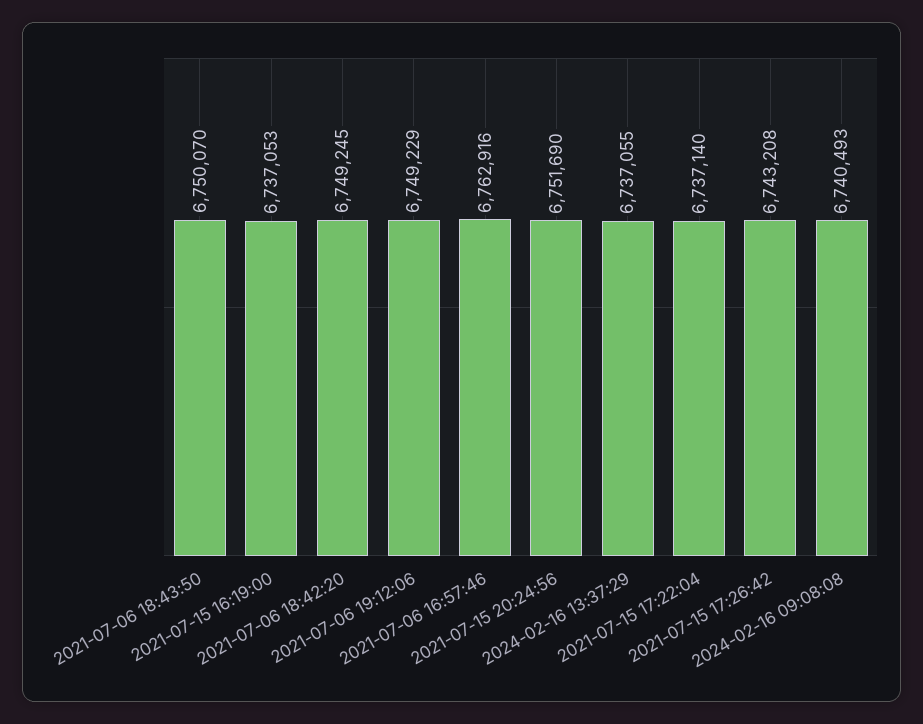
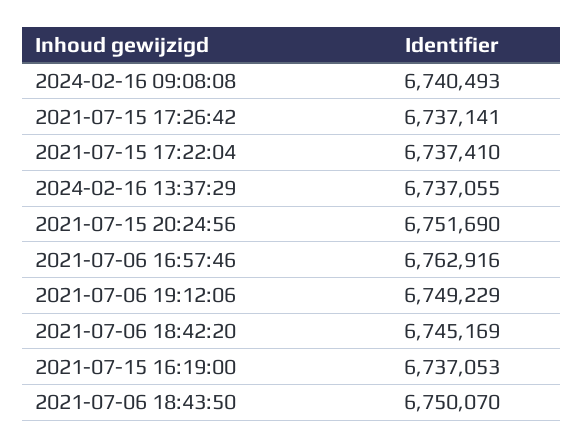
  {
    "2021-07-06 18:43:50": 6750070,
    "2021-07-15 16:19:00": 6737053,
-   "2021-07-06 18:42:20": 6749245,
+   "2021-07-06 18:42:20": 6745169,
    "2021-07-06 19:12:06": 6749229,
    "2021-07-06 16:57:46": 6762916,
    "2021-07-15 20:24:56": 6751690,
    "2024-02-16 13:37:29": 6737055,
-   "2021-07-15 17:22:04": 6737140,
+   "2021-07-15 17:22:04": 6737410,
-   "2021-07-15 17:26:42": 6743208,
+   "2021-07-15 17:26:42": 6737141,
    "2024-02-16 09:08:08": 6740493
  }

